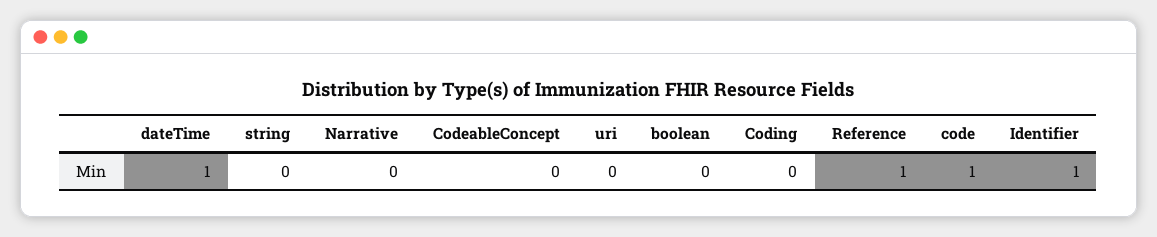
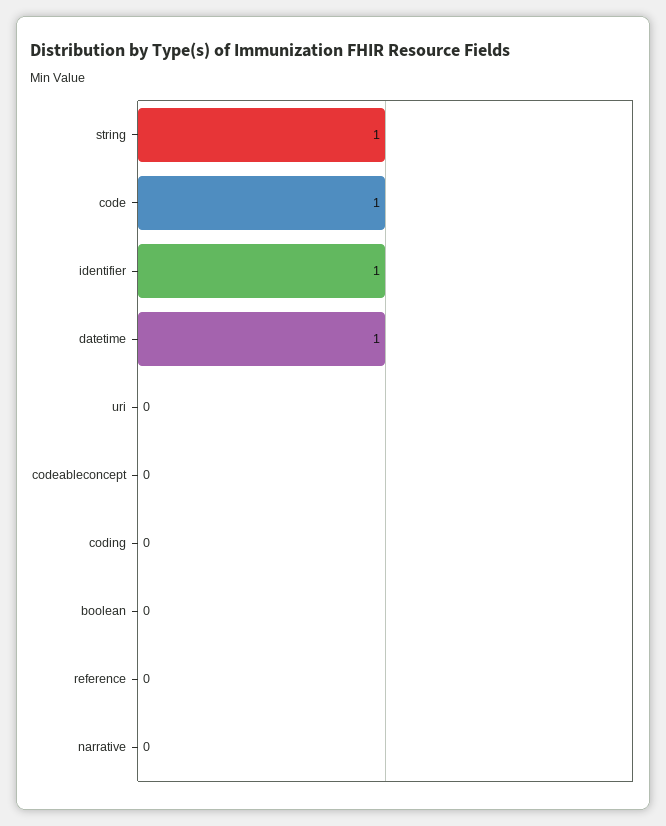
  {
    "dateTime": 1,
-   "string": 0,
+   "string": 1,
    "Narrative": 0,
    "CodeableConcept": 0,
    "uri": 0,
    "boolean": 0,
    "Coding": 0,
-   "Reference": 1,
+   "Reference": 0,
    "code": 1,
    "Identifier": 1
  }

